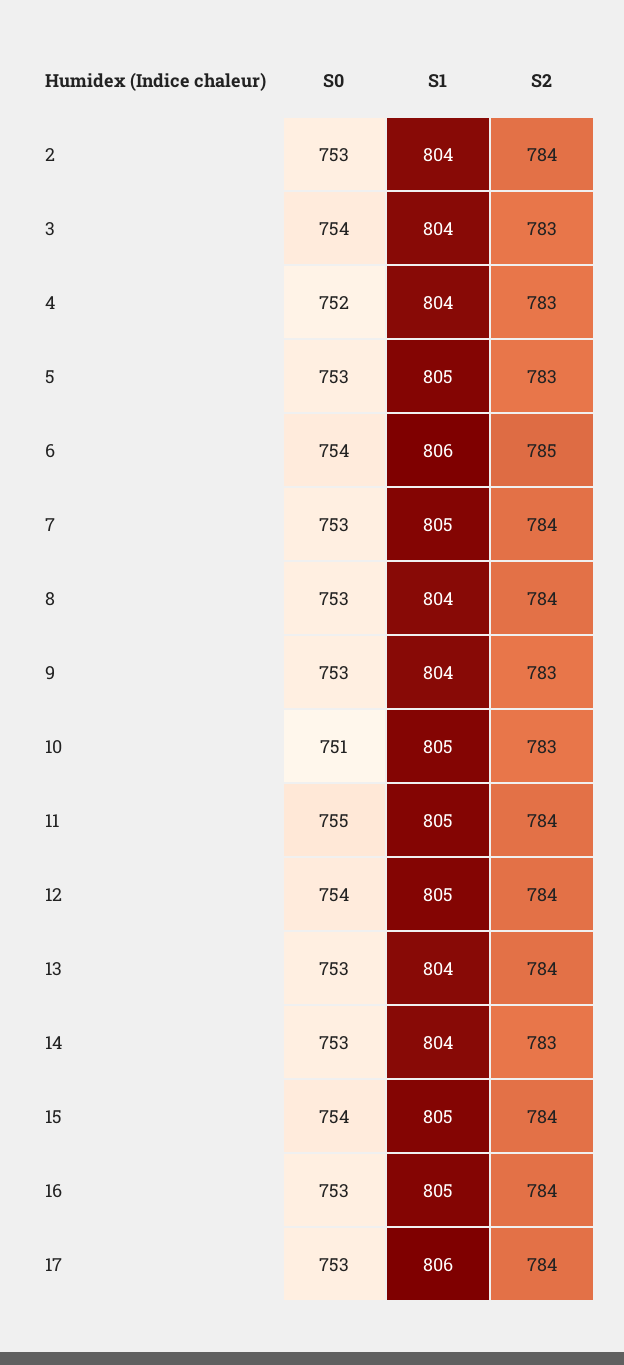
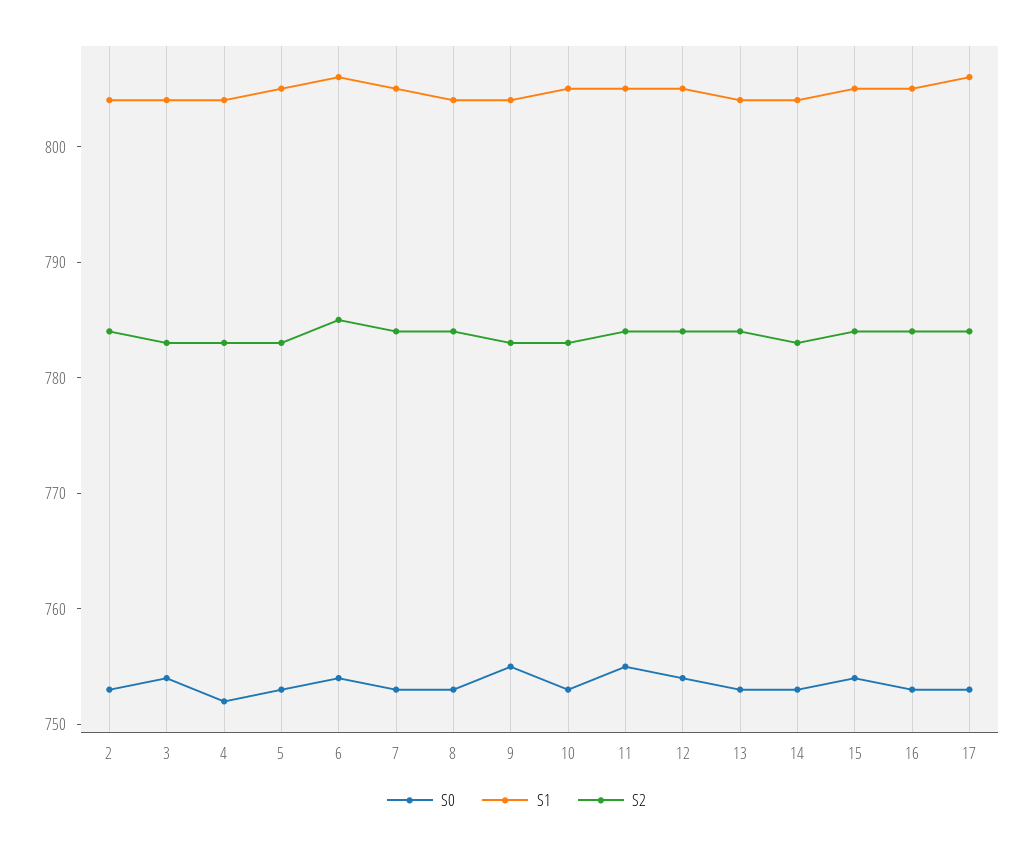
  {
    "S0": {
      "2": 753,
      "3": 754,
      "4": 752,
      "5": 753,
      "6": 754,
      "7": 753,
      "8": 753,
-     "9": 753,
+     "9": 755,
-     "10": 751,
+     "10": 753,
      "11": 755,
      "12": 754,
      "13": 753,
      "14": 753,
      "15": 754,
      "16": 753,
      "17": 753
    },
    "S1": {
      "2": 804,
      "3": 804,
      "4": 804,
      "5": 805,
      "6": 806,
      "7": 805,
      "8": 804,
      "9": 804,
      "10": 805,
      "11": 805,
      "12": 805,
      "13": 804,
      "14": 804,
      "15": 805,
      "16": 805,
      "17": 806
    },
    "S2": {
      "2": 784,
      "3": 783,
      "4": 783,
      "5": 783,
      "6": 785,
      "7": 784,
      "8": 784,
      "9": 783,
      "10": 783,
      "11": 784,
      "12": 784,
      "13": 784,
      "14": 783,
      "15": 784,
      "16": 784,
      "17": 784
    }
  }

